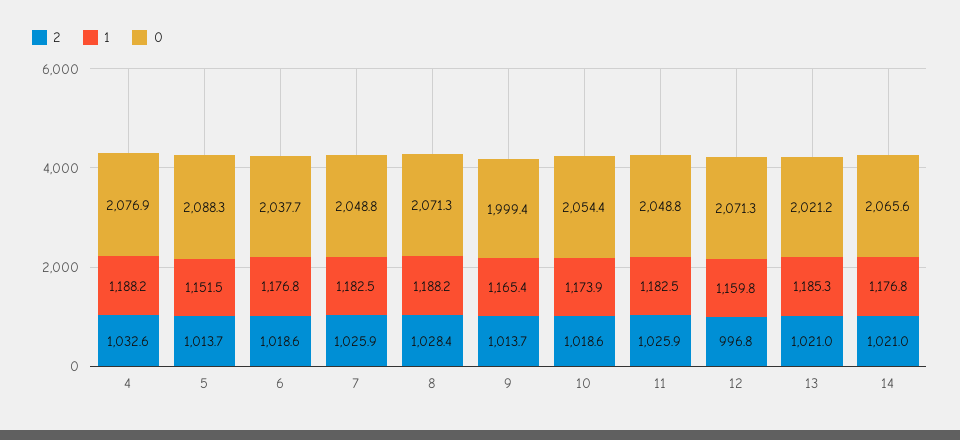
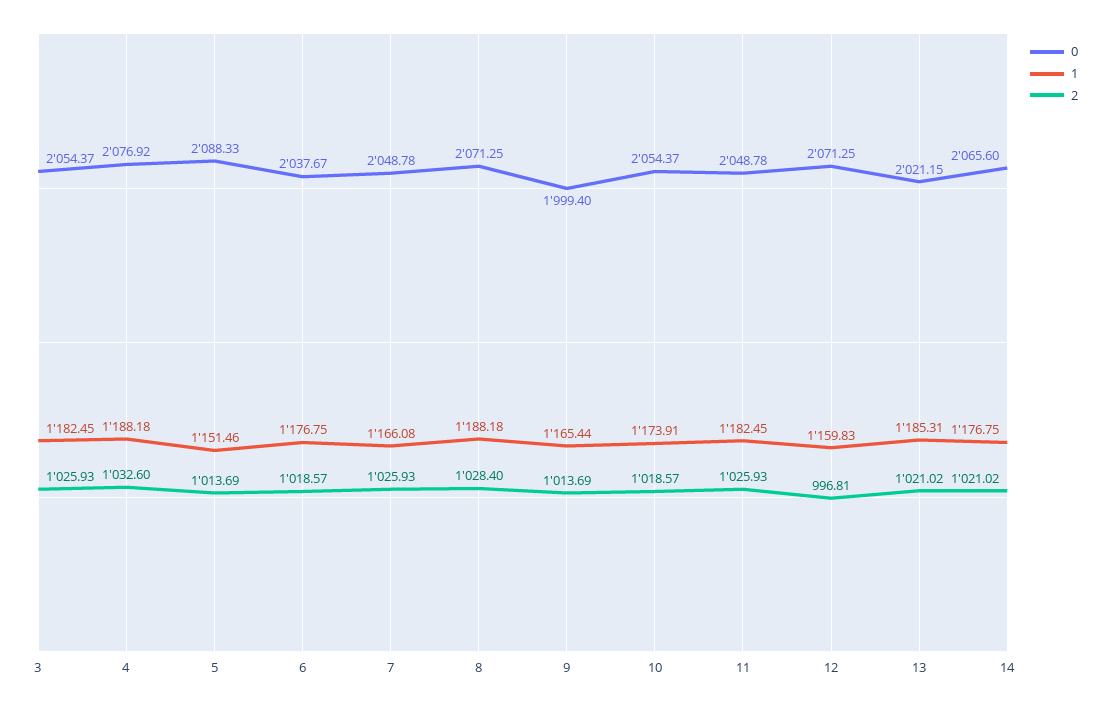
  {
    "2": {
      "4": 1032.6,
      "5": 1013.69,
      "6": 1018.57,
      "7": 1025.93,
      "8": 1028.4,
      "9": 1013.69,
      "10": 1018.57,
      "11": 1025.93,
      "12": 996.81,
      "13": 1021.02,
-     "14": 1021.02
+     "14": 1021.02,
+     "3": 1025.93
    },
    "1": {
      "4": 1188.18,
      "5": 1151.46,
      "6": 1176.75,
-     "7": 1182.5,
+     "7": 1166.08,
      "8": 1188.18,
      "9": 1165.44,
      "10": 1173.91,
      "11": 1182.45,
      "12": 1159.83,
      "13": 1185.31,
-     "14": 1176.75
+     "14": 1176.75,
+     "3": 1182.45
    },
    "0": {
      "4": 2076.92,
      "5": 2088.33,
      "6": 2037.67,
      "7": 2048.78,
      "8": 2071.25,
      "9": 1999.4,
      "10": 2054.37,
      "11": 2048.78,
      "12": 2071.25,
      "13": 2021.15,
-     "14": 2065.6
+     "14": 2065.6,
+     "3": 2054.37
    }
  }

